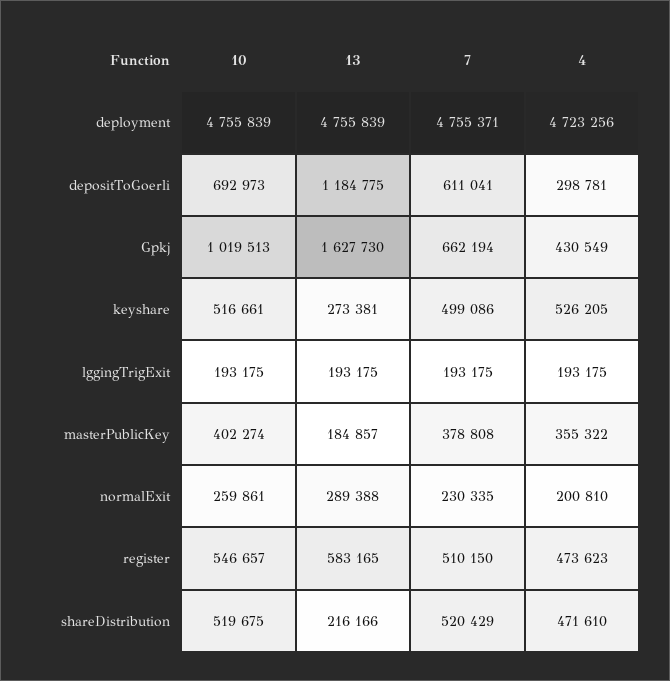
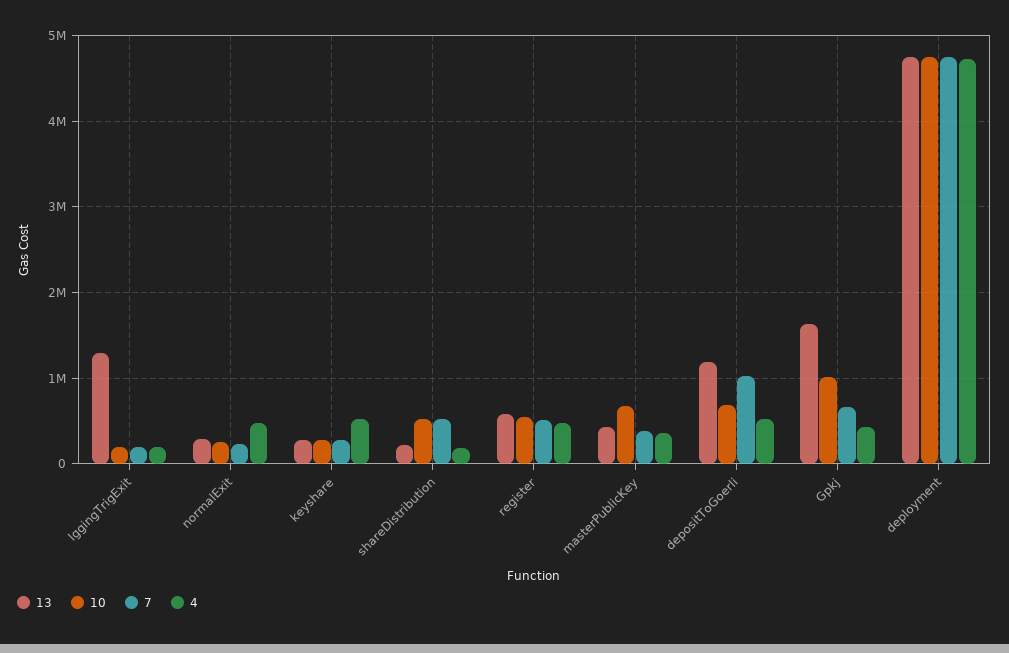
  {
    "10": {
      "deployment": 4755839,
      "depositToGoerli": 692973,
      "Gpkj": 1019513,
-     "keyshare": 516661,
+     "keyshare": 300000,
      "lggingTrigExit": 193175,
-     "masterPublicKey": 402274,
+     "masterPublicKey": 700000,
      "normalExit": 259861,
      "register": 546657,
      "shareDistribution": 519675
    },
    "13": {
      "deployment": 4755839,
      "depositToGoerli": 1184775,
      "Gpkj": 1627730,
      "keyshare": 273381,
-     "lggingTrigExit": 193175,
+     "lggingTrigExit": 1300000,
-     "masterPublicKey": 184857,
+     "masterPublicKey": 400000,
      "normalExit": 289388,
      "register": 583165,
      "shareDistribution": 216166
    },
    "7": {
      "deployment": 4755371,
-     "depositToGoerli": 611041,
+     "depositToGoerli": 1000000,
      "Gpkj": 662194,
-     "keyshare": 499086,
+     "keyshare": 300000,
      "lggingTrigExit": 193175,
      "masterPublicKey": 378808,
      "normalExit": 230335,
      "register": 510150,
      "shareDistribution": 520429
    },
    "4": {
      "deployment": 4723256,
-     "depositToGoerli": 298781,
+     "depositToGoerli": 500000,
      "Gpkj": 430549,
      "keyshare": 526205,
      "lggingTrigExit": 193175,
      "masterPublicKey": 355322,
-     "normalExit": 200810,
+     "normalExit": 500000,
      "register": 473623,
-     "shareDistribution": 471610
+     "shareDistribution": 200000
    }
  }

